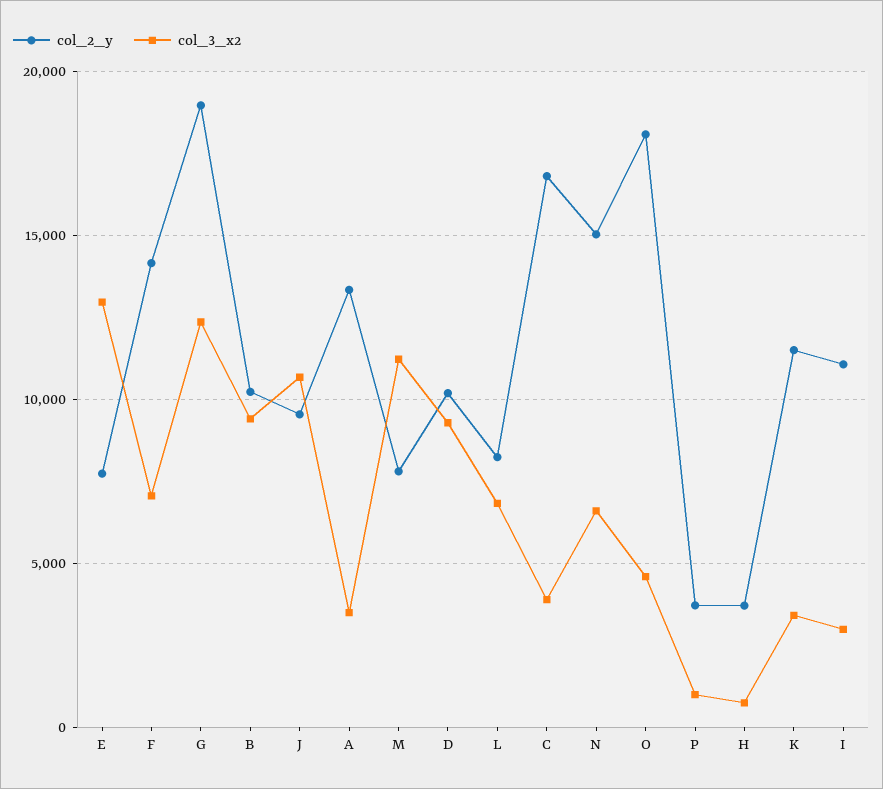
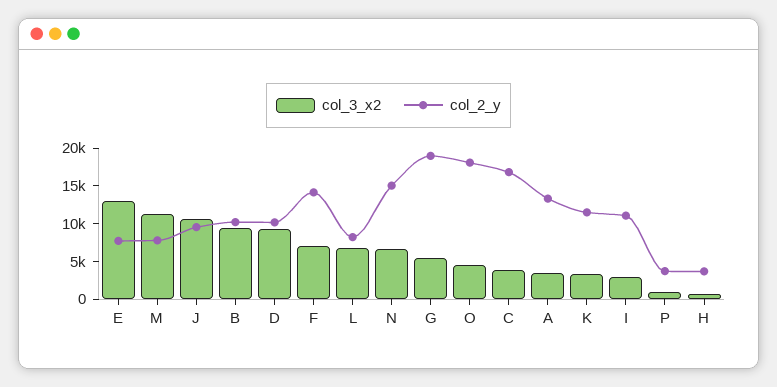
  {
    "col_2_y": {
      "E": 7500,
      "F": 14000,
      "G": 19000,
      "B": 10000,
      "J": 9500,
      "A": 13500,
      "M": 8000,
      "D": 10000,
      "L": 8000,
      "C": 17000,
      "N": 15000,
      "O": 18000,
      "P": 3500,
      "H": 3500,
      "K": 11500,
      "I": 11000
    },
    "col_3_x2": {
      "E": 13000,
      "F": 7000,
-     "G": 12500,
+     "G": 5000,
      "B": 9500,
      "J": 10500,
      "A": 3500,
      "M": 11000,
      "D": 9500,
      "L": 7000,
      "C": 4000,
      "N": 6500,
      "O": 4500,
      "P": 1000,
      "H": 500,
      "K": 3500,
      "I": 3000
    }
  }

